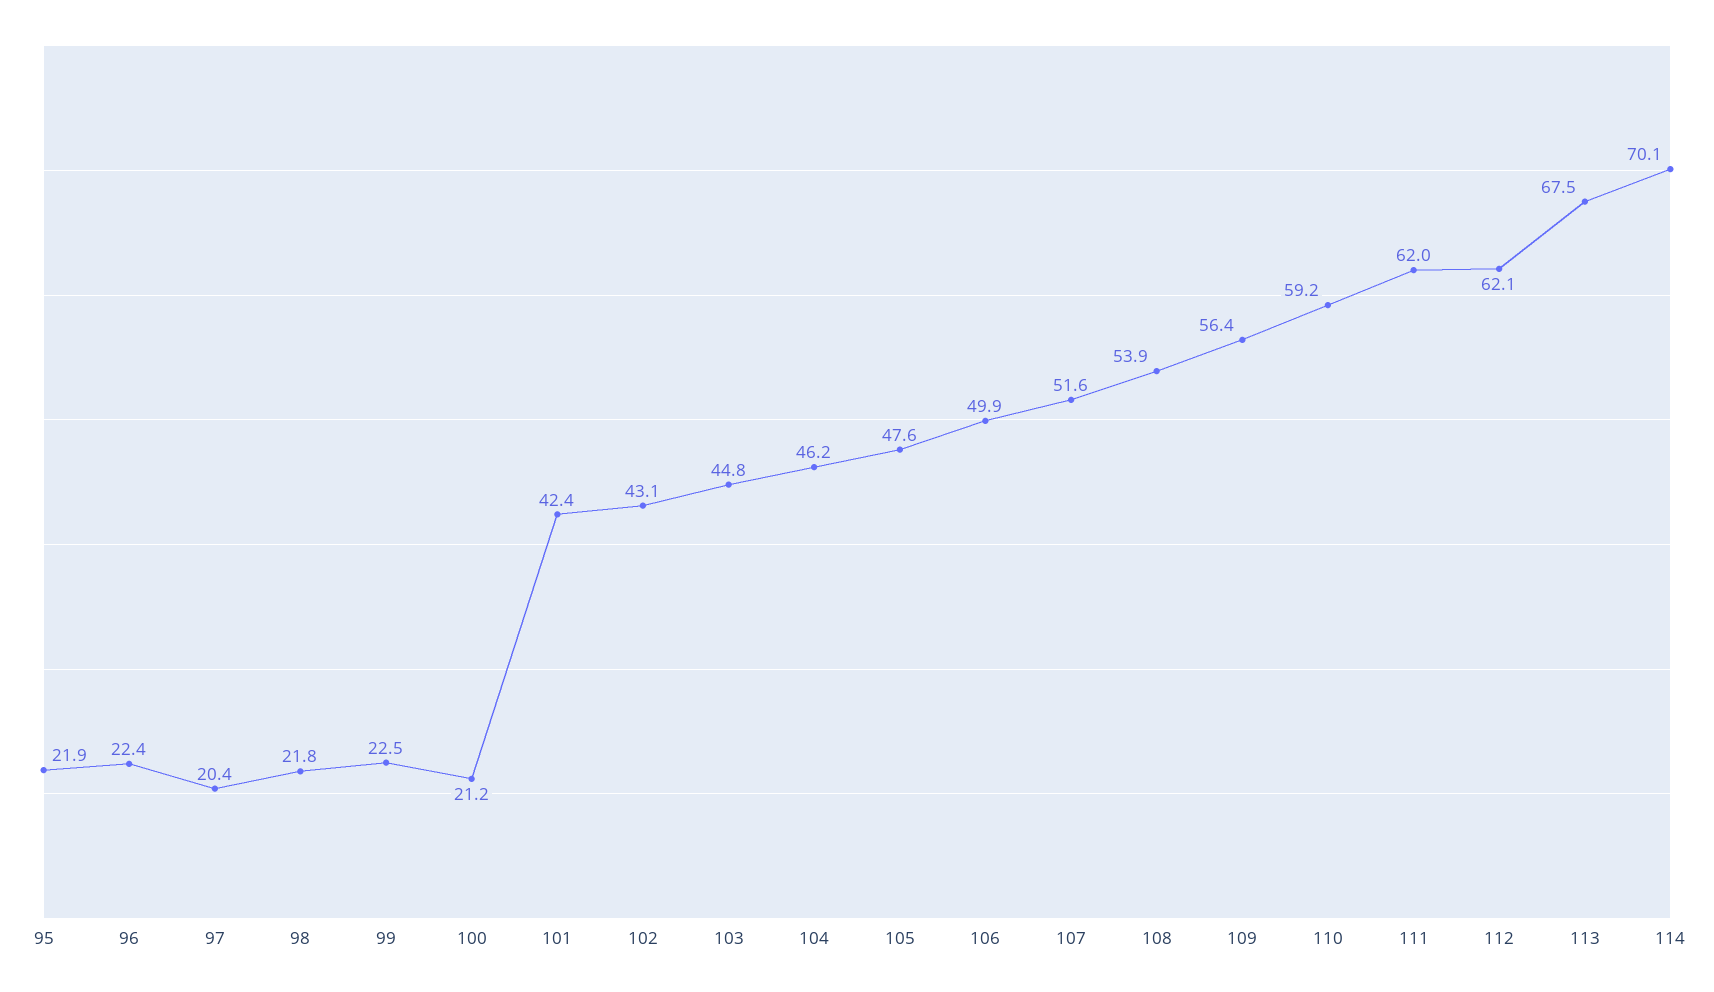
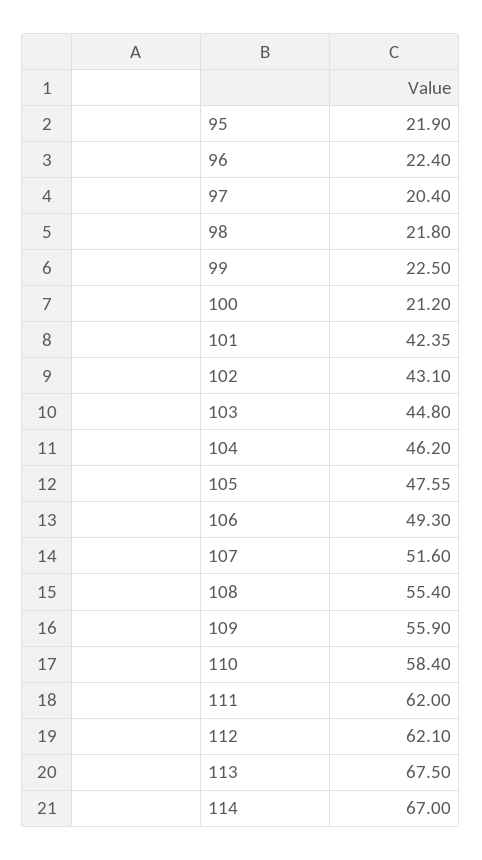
  {
    "95": 21.9,
    "96": 22.4,
    "97": 20.4,
    "98": 21.8,
    "99": 22.5,
    "100": 21.2,
    "101": 42.35,
    "102": 43.1,
    "103": 44.8,
    "104": 46.2,
    "105": 47.55,
-   "106": 49.9,
+   "106": 49.3,
    "107": 51.6,
-   "108": 53.9,
+   "108": 55.4,
-   "109": 56.4,
+   "109": 55.9,
-   "110": 59.2,
+   "110": 58.4,
    "111": 62,
    "112": 62.1,
    "113": 67.5,
-   "114": 70.1
+   "114": 67
  }

